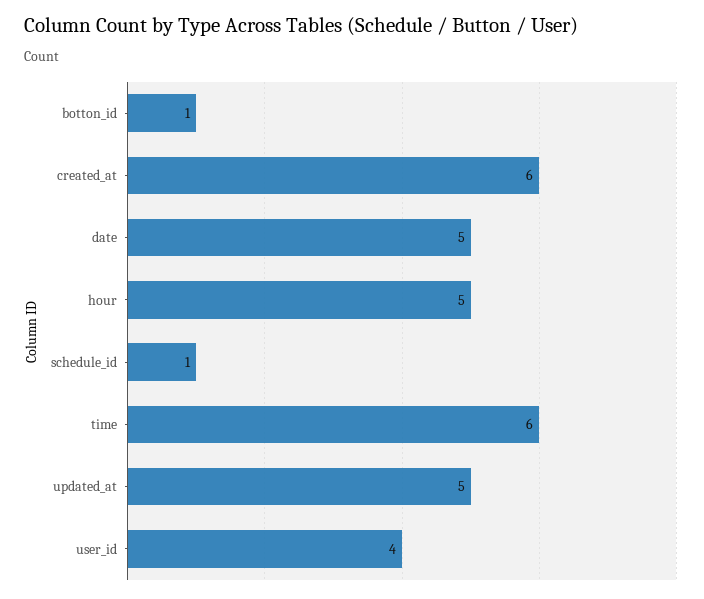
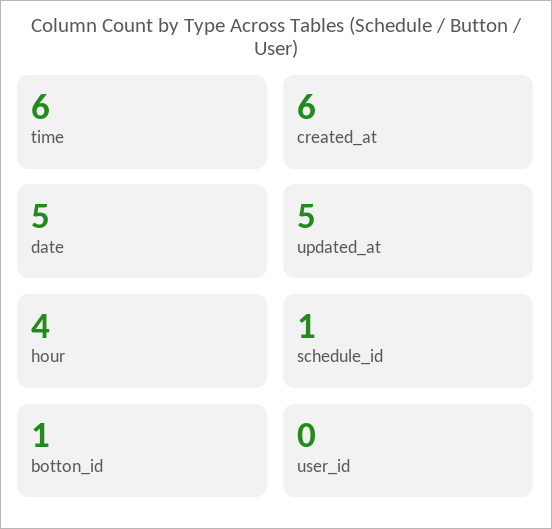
  {
    "botton_id": 1,
    "created_at": 6,
    "date": 5,
-   "hour": 5,
+   "hour": 4,
    "schedule_id": 1,
    "time": 6,
    "updated_at": 5,
-   "user_id": 4
+   "user_id": 0
  }

